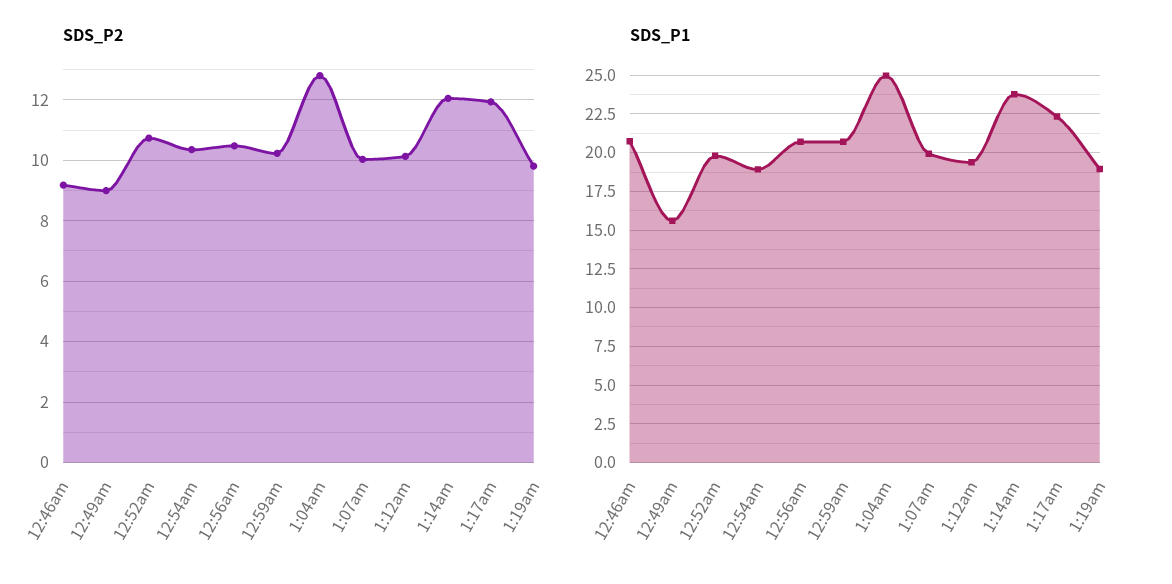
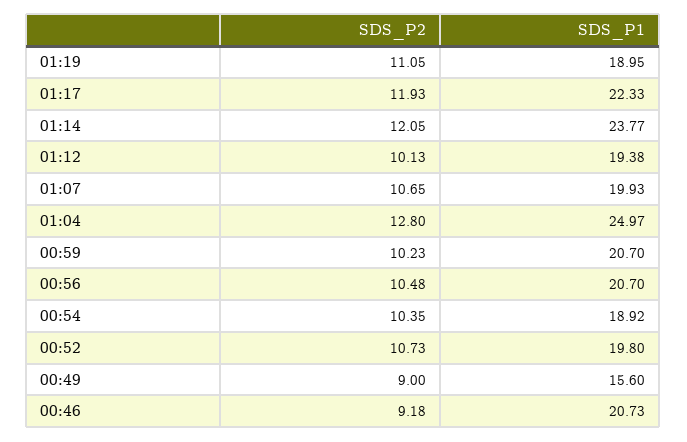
  {
    "SDS_P2": {
      "12:46am": 9.18,
      "12:49am": 9,
      "12:52am": 10.73,
      "12:54am": 10.35,
      "12:56am": 10.48,
      "12:59am": 10.23,
      "1:04am": 12.8,
-     "1:07am": 10,
+     "1:07am": 10.65,
      "1:12am": 10.13,
      "1:14am": 12.05,
      "1:17am": 11.93,
-     "1:19am": 9.8
+     "1:19am": 11.05
    },
    "SDS_P1": {
      "12:46am": 20.73,
      "12:49am": 15.6,
      "12:52am": 19.8,
      "12:54am": 18.92,
      "12:56am": 20.7,
      "12:59am": 20.7,
      "1:04am": 24.97,
      "1:07am": 19.93,
      "1:12am": 19.38,
      "1:14am": 23.77,
      "1:17am": 22.33,
      "1:19am": 18.95
    }
  }

